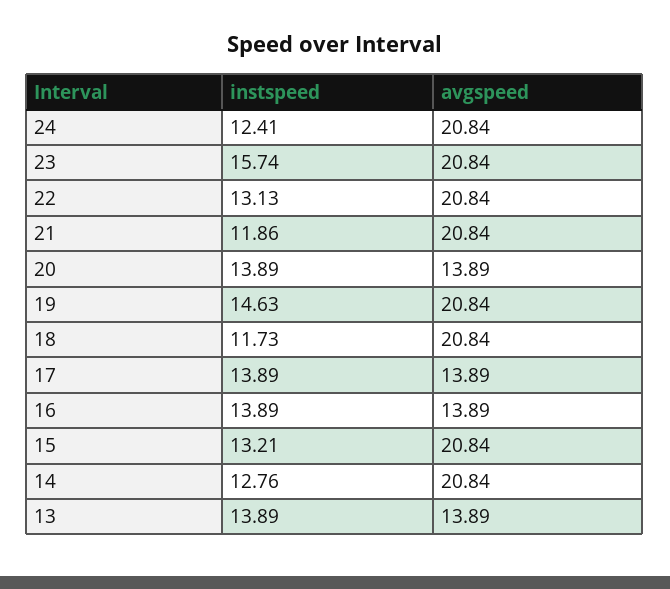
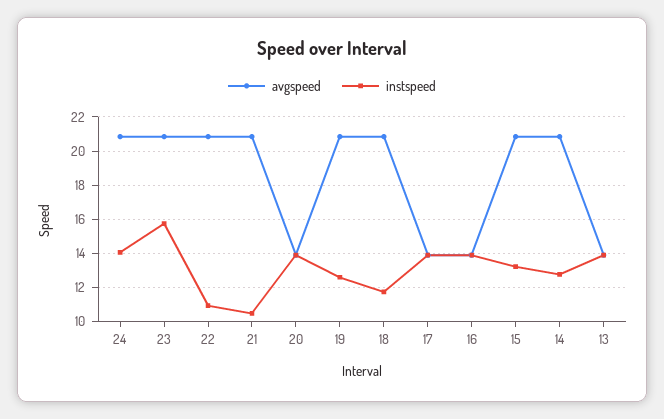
  {
    "instspeed": {
-     "24": 12.41,
+     "24": 14,
      "23": 15.74,
-     "22": 13.13,
+     "22": 11,
-     "21": 11.86,
+     "21": 10.5,
      "20": 13.89,
-     "19": 14.63,
+     "19": 12.5,
      "18": 11.73,
      "17": 13.89,
      "16": 13.89,
      "15": 13.21,
      "14": 12.76,
      "13": 13.89
    },
    "avgspeed": {
      "24": 20.84,
      "23": 20.84,
      "22": 20.84,
      "21": 20.84,
      "20": 13.89,
      "19": 20.84,
      "18": 20.84,
      "17": 13.89,
      "16": 13.89,
      "15": 20.84,
      "14": 20.84,
      "13": 13.89
    }
  }

